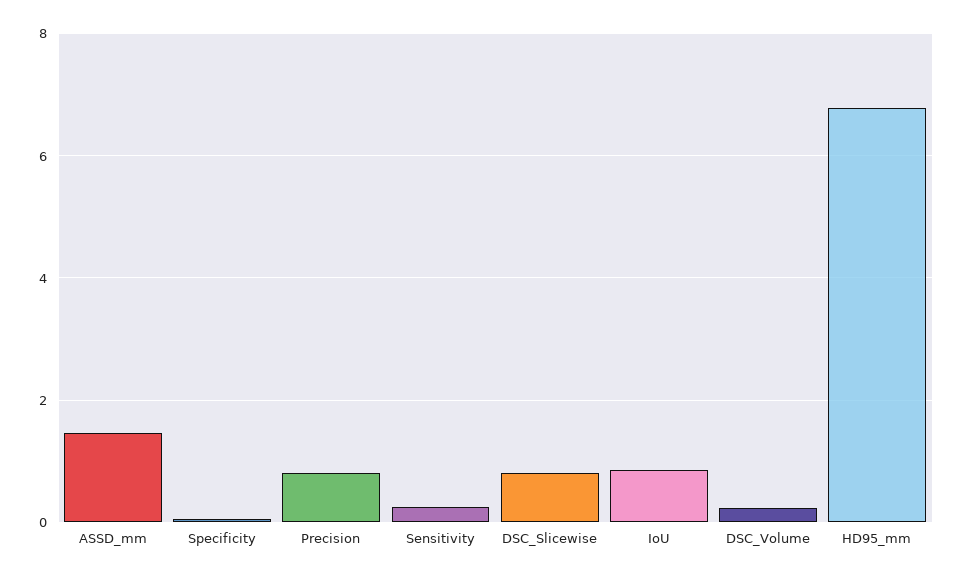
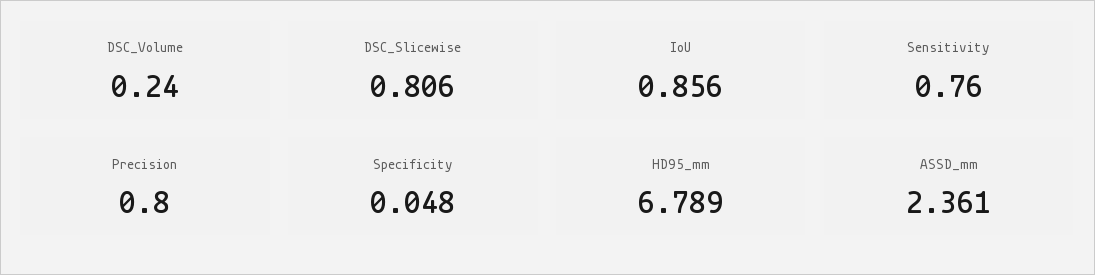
  {
-   "ASSD_mm": 1.4,
+   "ASSD_mm": 2.361,
    "Specificity": 0.048,
    "Precision": 0.8,
-   "Sensitivity": 0.2,
+   "Sensitivity": 0.76,
    "DSC_Slicewise": 0.806,
    "IoU": 0.856,
    "DSC_Volume": 0.24,
    "HD95_mm": 6.789
  }

